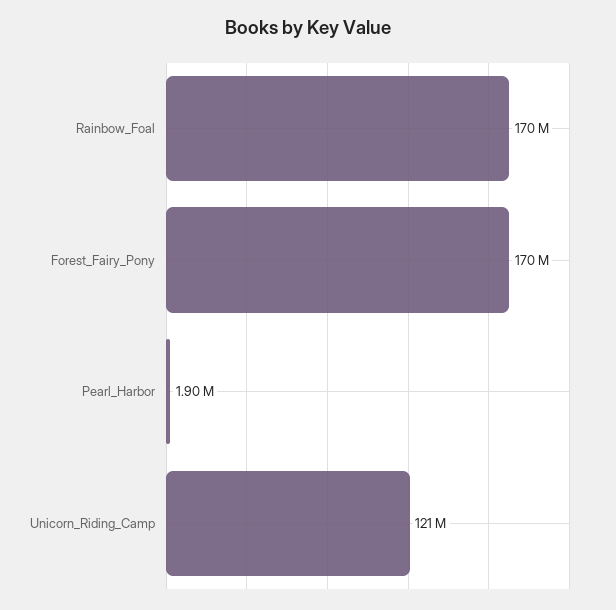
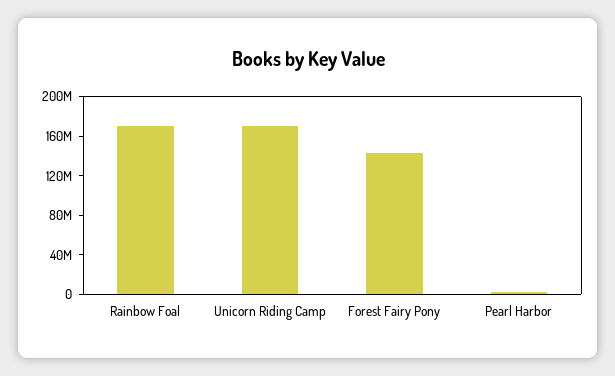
  {
    "Rainbow_Foal": 170000000,
-   "Forest_Fairy_Pony": 170000000,
+   "Forest_Fairy_Pony": 140000000,
    "Pearl_Harbor": 1900000,
-   "Unicorn_Riding_Camp": 121000000
+   "Unicorn_Riding_Camp": 170000000
  }

